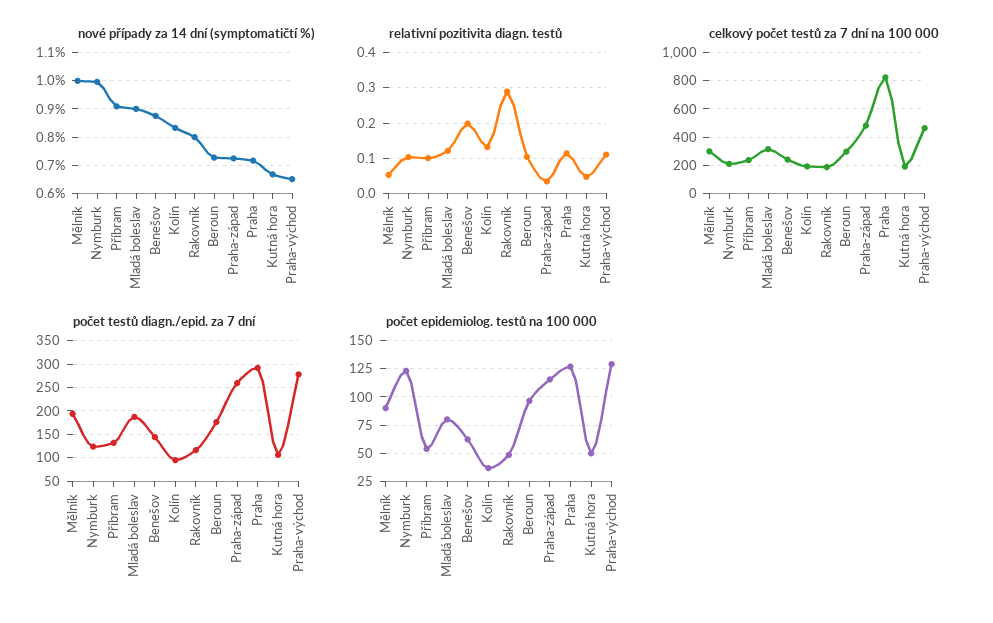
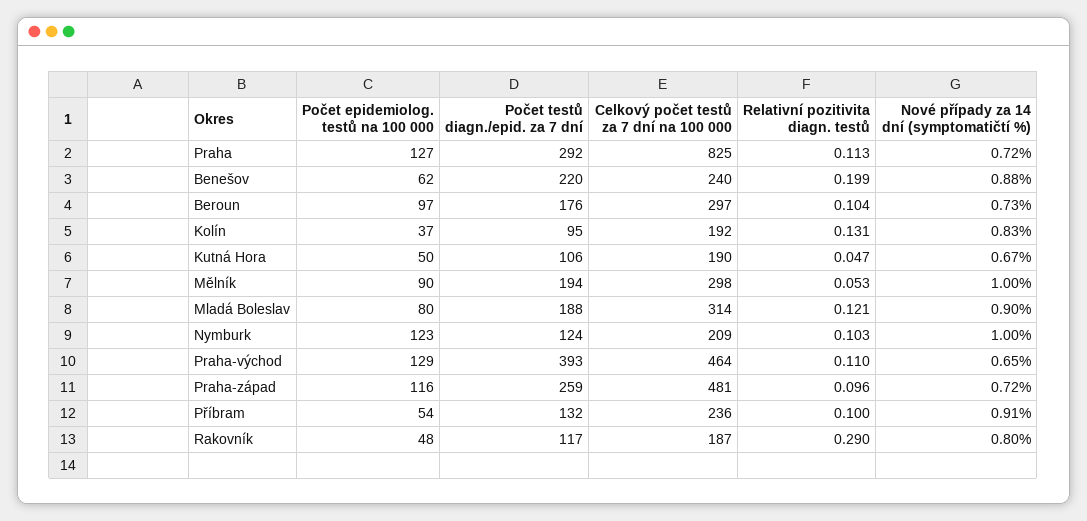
  {
    "nové případy za 14 dní (symptomatičtí %)": {
      "Mělník": 1,
      "Nymburk": 1,
      "Příbram": 0.91,
      "Mladá boleslav": 0.9,
      "Benešov": 0.88,
      "Kolín": 0.83,
      "Rakovník": 0.8,
      "Beroun": 0.73,
      "Praha-západ": 0.72,
      "Praha": 0.72,
      "Kutná hora": 0.67,
      "Praha-východ": 0.65
    },
    "relativní pozitivita diagn. testů": {
      "Mělník": 0.053,
      "Nymburk": 0.103,
      "Příbram": 0.1,
      "Mladá boleslav": 0.121,
      "Benešov": 0.199,
      "Kolín": 0.131,
      "Rakovník": 0.29,
      "Beroun": 0.104,
-     "Praha-západ": 0.04,
+     "Praha-západ": 0.096,
      "Praha": 0.113,
      "Kutná hora": 0.047,
      "Praha-východ": 0.11
    },
    "celkový počet testů za 7 dní na 100 000": {
      "Mělník": 298,
      "Nymburk": 209,
      "Příbram": 236,
      "Mladá boleslav": 314,
      "Benešov": 240,
      "Kolín": 192,
      "Rakovník": 187,
      "Beroun": 297,
      "Praha-západ": 481,
      "Praha": 825,
      "Kutná hora": 190,
      "Praha-východ": 464
    },
    "počet testů diagn./epid. za 7 dní": {
      "Mělník": 194,
      "Nymburk": 124,
      "Příbram": 132,
      "Mladá boleslav": 188,
-     "Benešov": 150,
+     "Benešov": 220,
      "Kolín": 95,
      "Rakovník": 117,
      "Beroun": 176,
      "Praha-západ": 259,
      "Praha": 292,
      "Kutná hora": 106,
-     "Praha-východ": 275
+     "Praha-východ": 393
    },
    "počet epidemiolog. testů na 100 000": {
      "Mělník": 90,
      "Nymburk": 123,
      "Příbram": 54,
      "Mladá boleslav": 80,
      "Benešov": 62,
      "Kolín": 37,
      "Rakovník": 48,
      "Beroun": 97,
      "Praha-západ": 116,
      "Praha": 127,
      "Kutná hora": 50,
      "Praha-východ": 129
    }
  }

